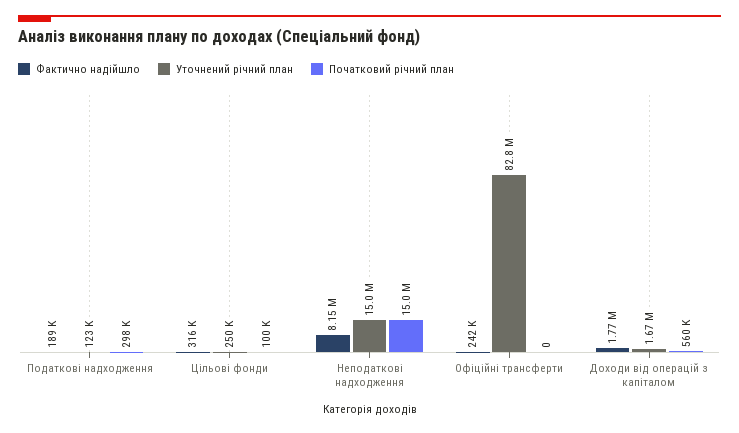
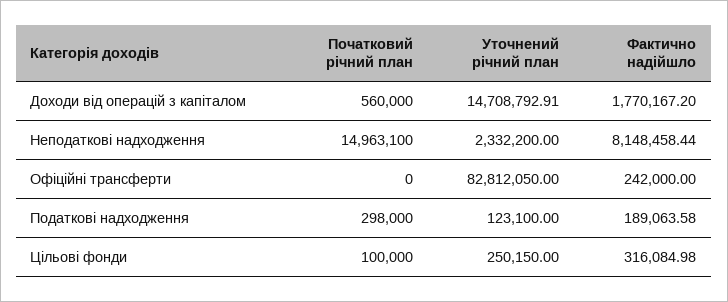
  {
    "Фактично надійшло": {
      "Податкові надходження": 189063.58,
      "Цільові фонди": 316084.98,
      "Неподаткові надходження": 8148458.44,
      "Офіційні трансферти": 242000,
      "Доходи від операцій з капіталом": 1770167.2
    },
    "Уточнений річний план": {
      "Податкові надходження": 123100,
      "Цільові фонди": 250150,
-     "Неподаткові надходження": 15000000,
+     "Неподаткові надходження": 2332200,
      "Офіційні трансферти": 82812050,
-     "Доходи від операцій з капіталом": 1670000
+     "Доходи від операцій з капіталом": 14708792.91
    },
    "Початковий річний план": {
      "Податкові надходження": 298000,
      "Цільові фонди": 100000,
      "Неподаткові надходження": 14963100,
      "Офіційні трансферти": 0,
      "Доходи від операцій з капіталом": 560000
    }
  }

